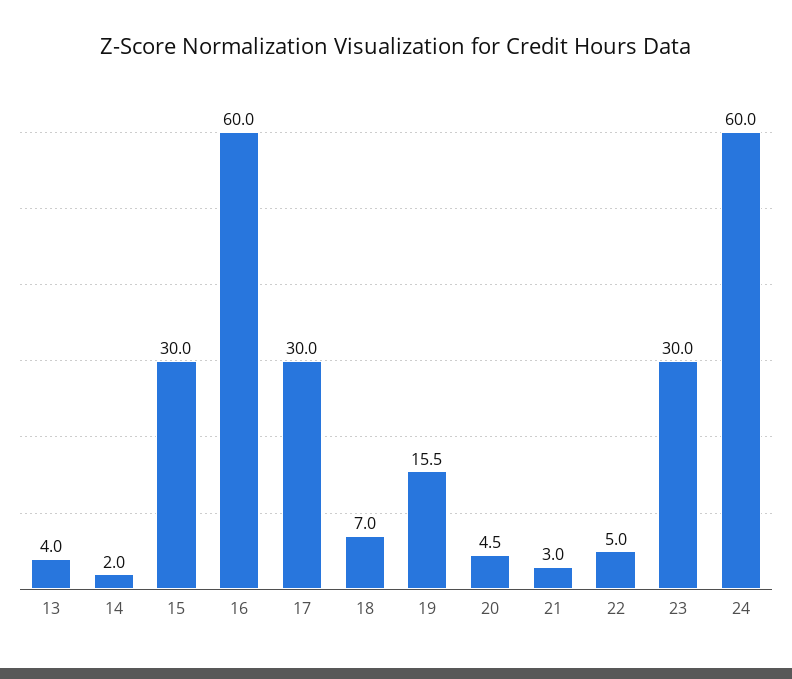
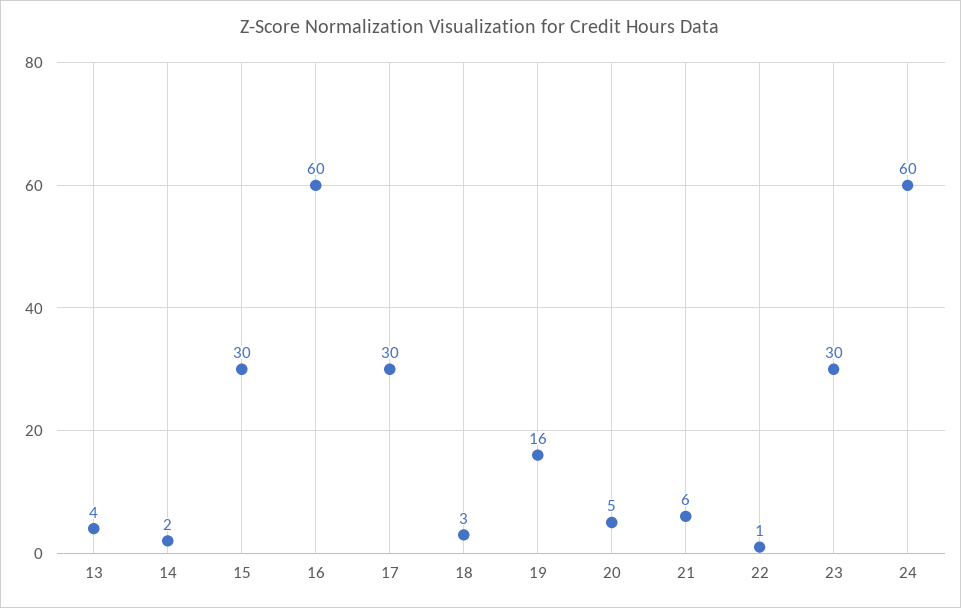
  {
    "13": 4,
    "14": 2,
    "15": 30,
    "16": 60,
    "17": 30,
-   "18": 7,
+   "18": 3,
    "19": 15.5,
    "20": 4.5,
-   "21": 3,
+   "21": 6,
-   "22": 5,
+   "22": 1,
    "23": 30,
    "24": 60
  }

